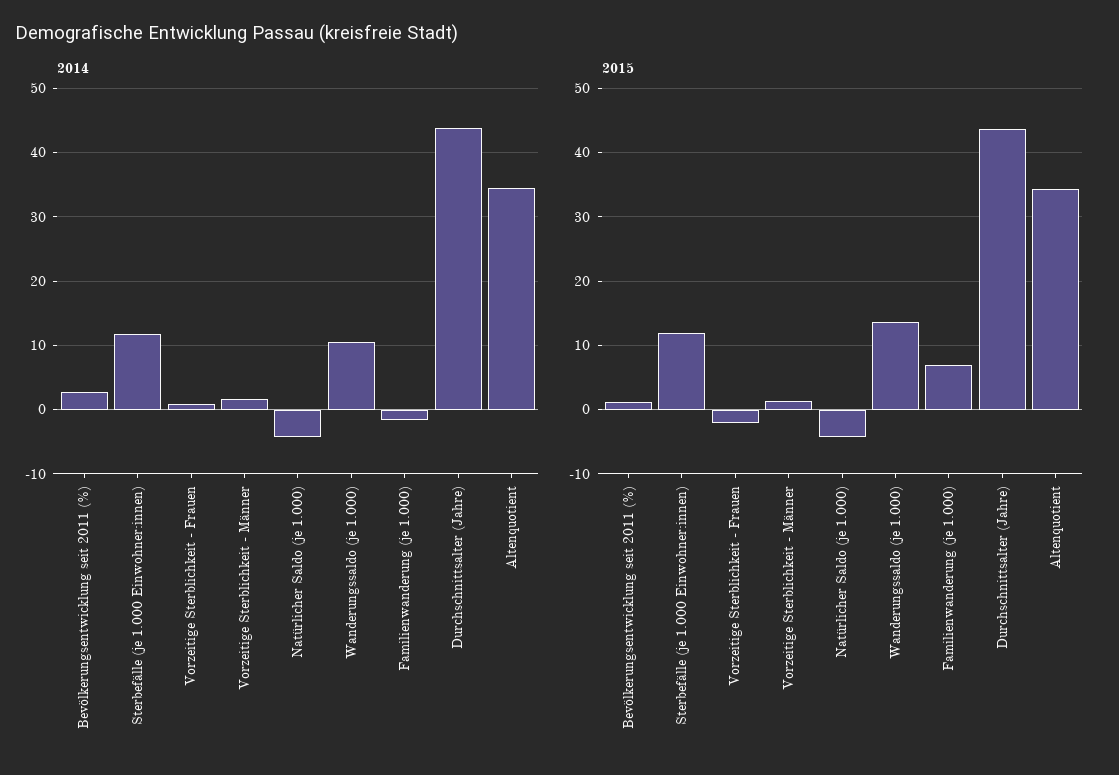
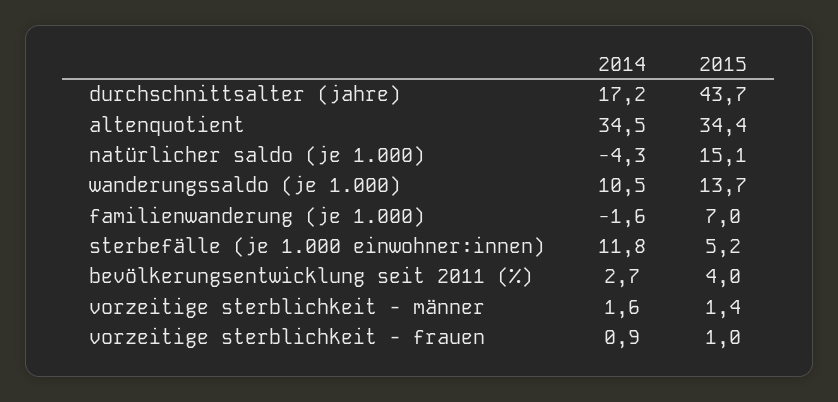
  {
    "2014": {
      "Bevölkerungsentwicklung seit 2011 (%)": 2.7,
      "Sterbefälle (je 1.000 Einwohner:innen)": 11.8,
      "Vorzeitige Sterblichkeit - Frauen": 0.9,
      "Vorzeitige Sterblichkeit - Männer": 1.6,
      "Natürlicher Saldo (je 1.000)": -4.3,
      "Wanderungssaldo (je 1.000)": 10.5,
      "Familienwanderung (je 1.000)": -1.6,
-     "Durchschnittsalter (Jahre)": 44,
+     "Durchschnittsalter (Jahre)": 17.2,
      "Altenquotient": 34.5
    },
    "2015": {
-     "Bevölkerungsentwicklung seit 2011 (%)": 1,
+     "Bevölkerungsentwicklung seit 2011 (%)": 4,
-     "Sterbefälle (je 1.000 Einwohner:innen)": 12,
+     "Sterbefälle (je 1.000 Einwohner:innen)": 5.2,
-     "Vorzeitige Sterblichkeit - Frauen": -2,
+     "Vorzeitige Sterblichkeit - Frauen": 1,
      "Vorzeitige Sterblichkeit - Männer": 1.4,
-     "Natürlicher Saldo (je 1.000)": -4,
+     "Natürlicher Saldo (je 1.000)": 15.1,
      "Wanderungssaldo (je 1.000)": 13.7,
      "Familienwanderung (je 1.000)": 7,
      "Durchschnittsalter (Jahre)": 43.7,
      "Altenquotient": 34.4
    }
  }

